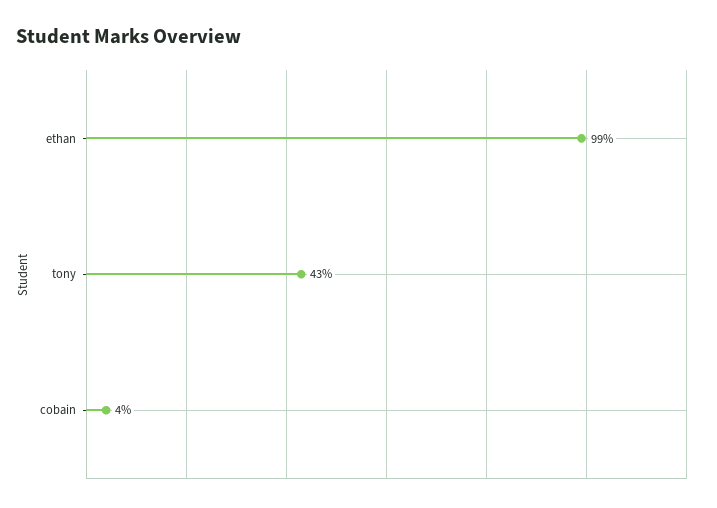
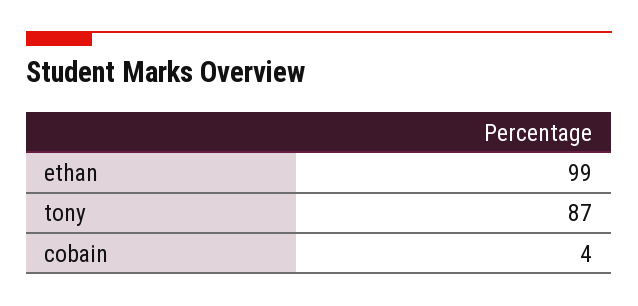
  {
    "ethan": 99,
-   "tony": 43,
+   "tony": 87,
    "cobain": 4
  }

